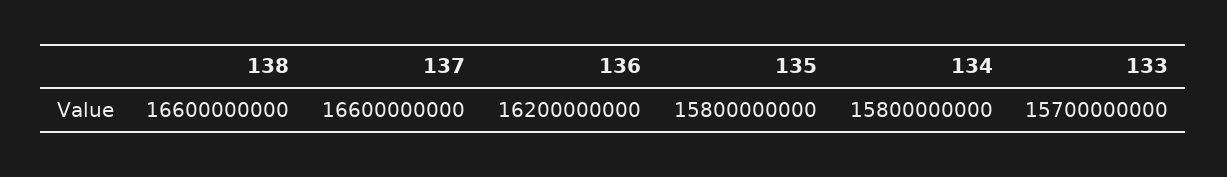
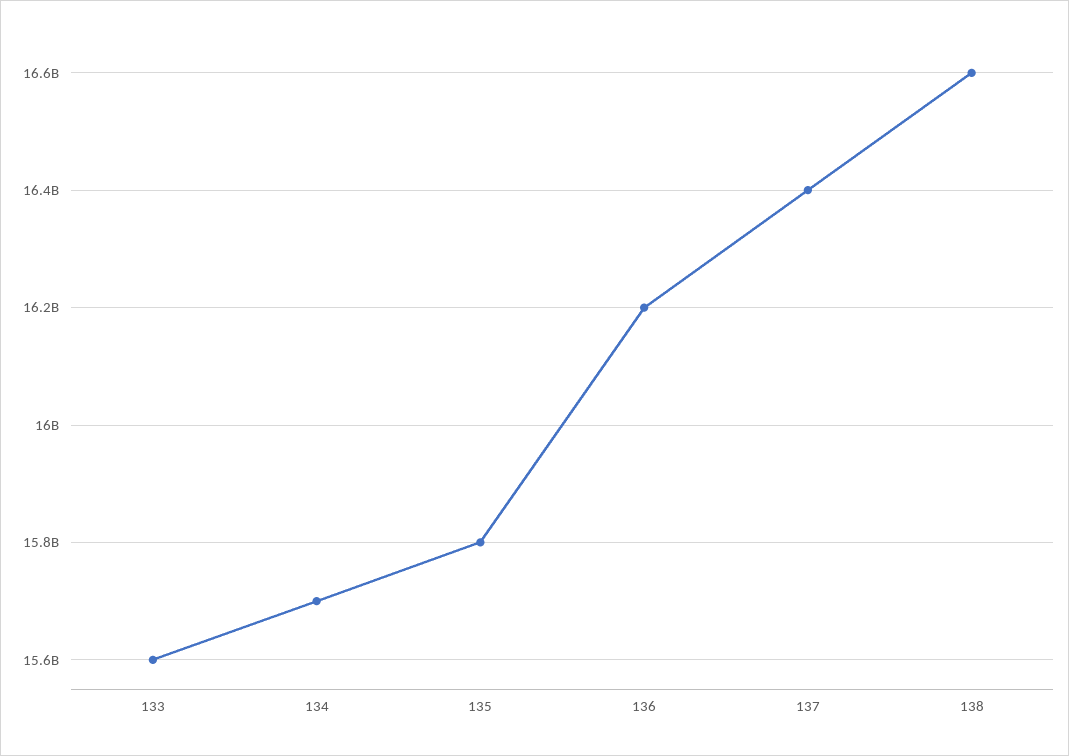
  {
    "138": 16600000000,
-   "137": 16600000000,
+   "137": 16400000000,
    "136": 16200000000,
    "135": 15800000000,
-   "134": 15800000000,
+   "134": 15700000000,
-   "133": 15700000000
+   "133": 15600000000
  }

